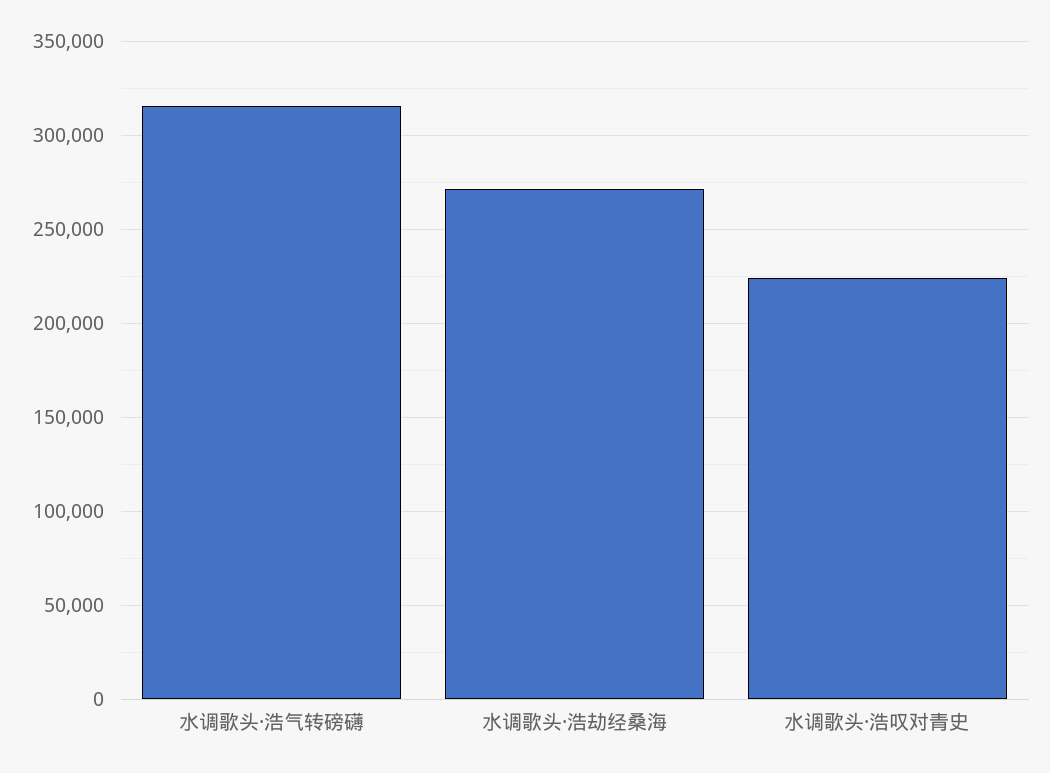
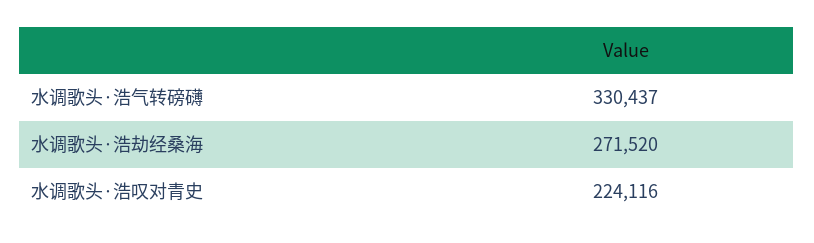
  {
-   "水调歌头·浩气转磅礴": 315000,
+   "水调歌头·浩气转磅礴": 330437,
    "水调歌头·浩劫经桑海": 271520,
    "水调歌头·浩叹对青史": 224116
  }

